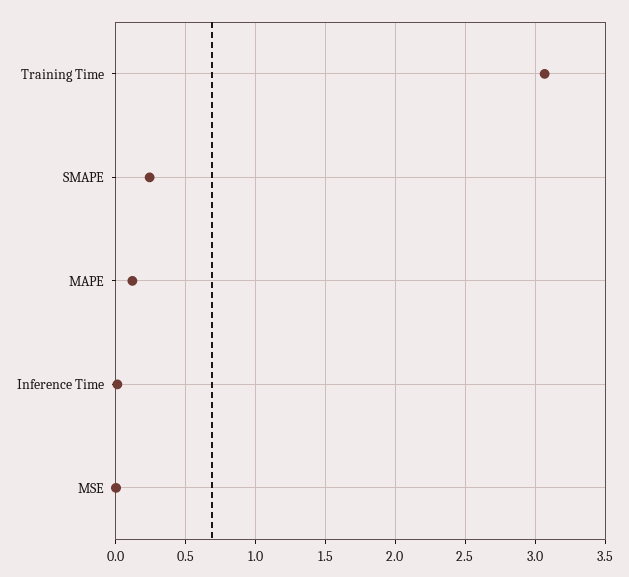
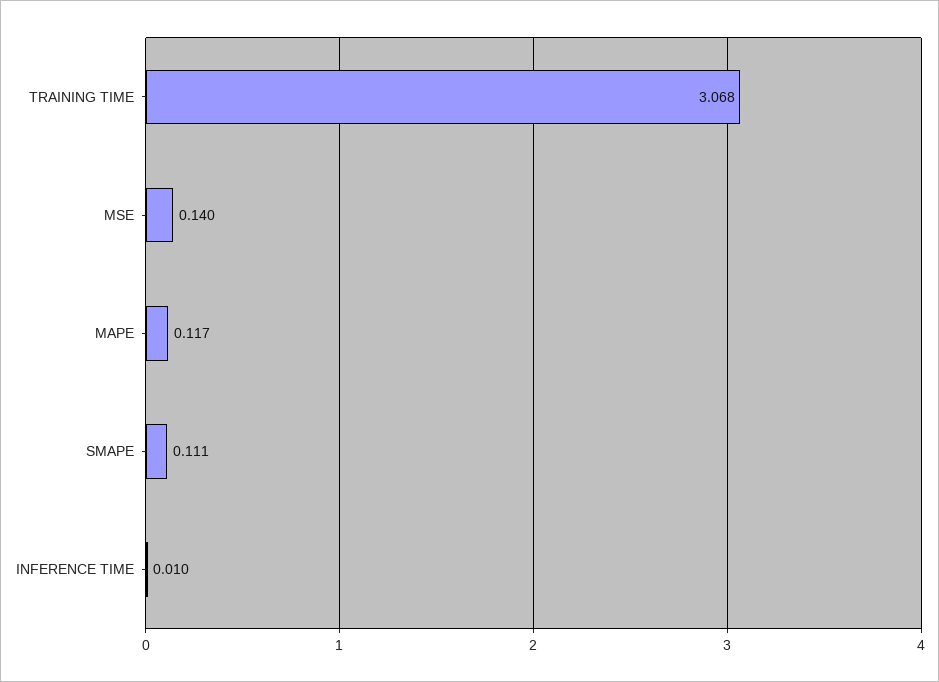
  {
    "Training Time": 3.068,
-   "SMAPE": 0.25,
+   "SMAPE": 0.111,
    "MAPE": 0.117,
    "Inference Time": 0.01,
-   "MSE": 0
+   "MSE": 0.14
  }

